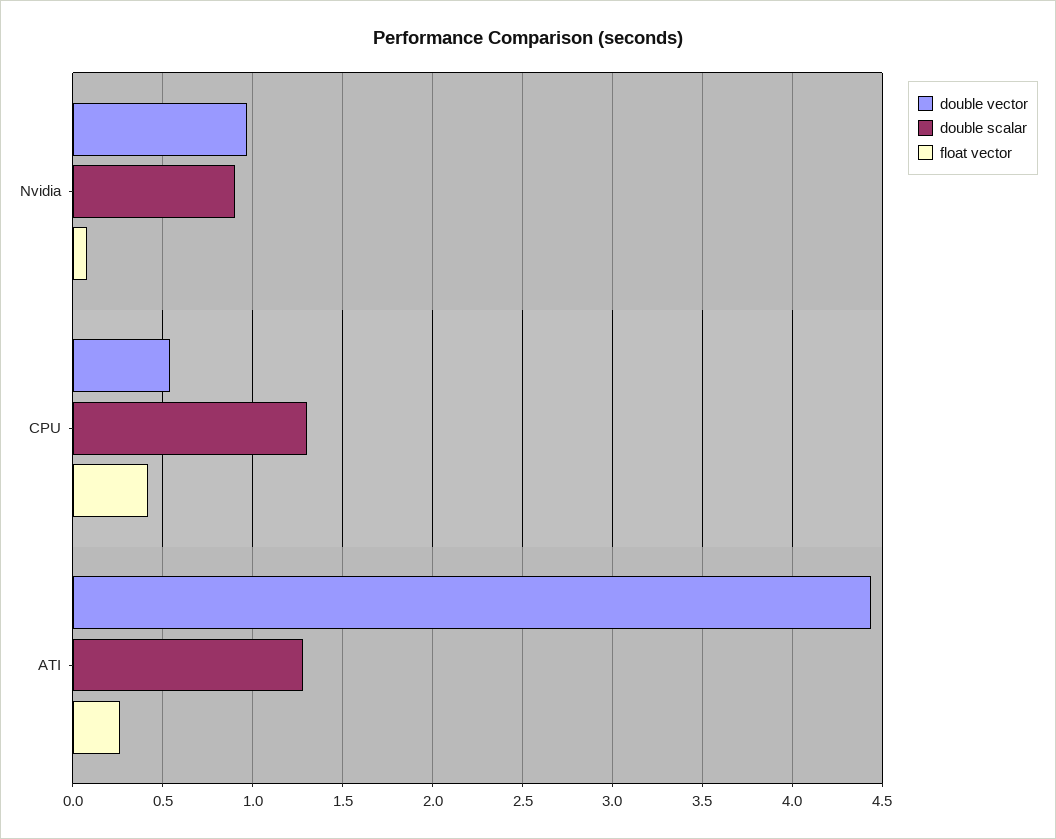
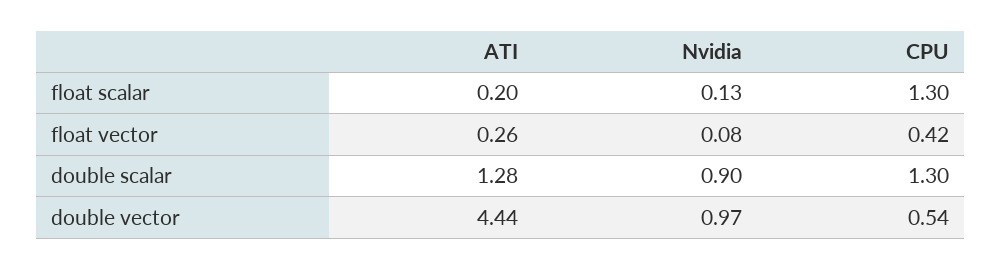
  {
    "double vector": {
      "Nvidia": 0.97,
      "CPU": 0.54,
      "ATI": 4.44
    },
    "double scalar": {
      "Nvidia": 0.9,
      "CPU": 1.3,
      "ATI": 1.28
    },
    "float vector": {
      "Nvidia": 0.08,
      "CPU": 0.42,
      "ATI": 0.26
-   }
+   },
+   "float scalar": {
+     "ATI": 0.2,
+     "Nvidia": 0.13,
+     "CPU": 1.3
+   }
  }

